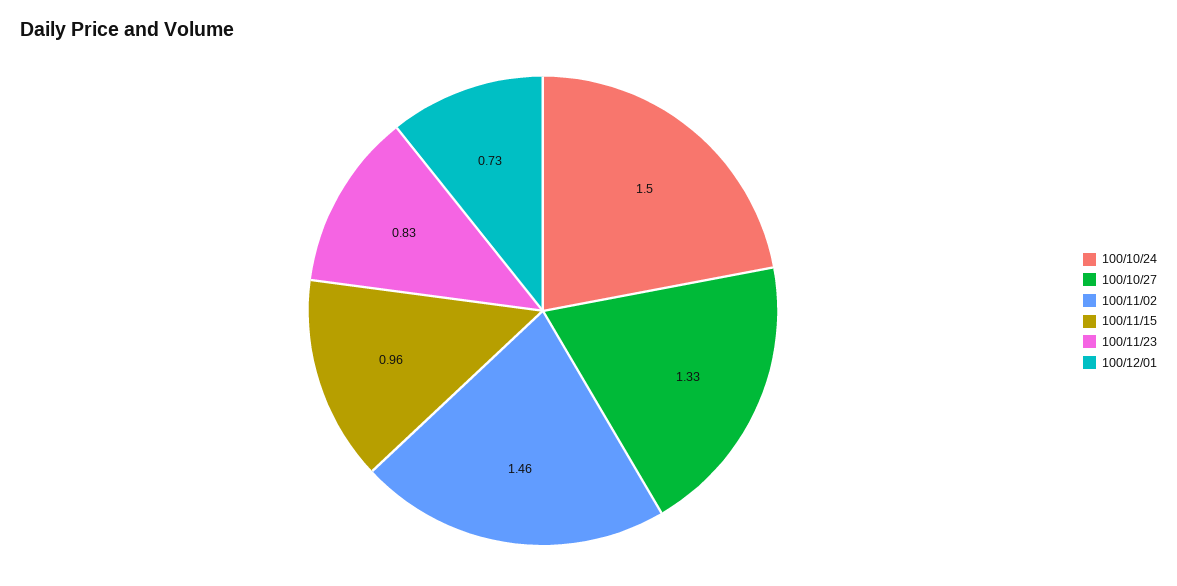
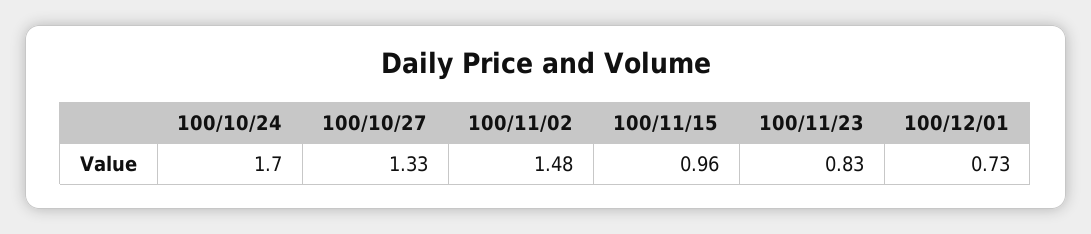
  {
-   "100/10/24": 1.5,
+   "100/10/24": 1.7,
    "100/10/27": 1.33,
-   "100/11/02": 1.46,
+   "100/11/02": 1.48,
    "100/11/15": 0.96,
    "100/11/23": 0.83,
    "100/12/01": 0.73
  }

